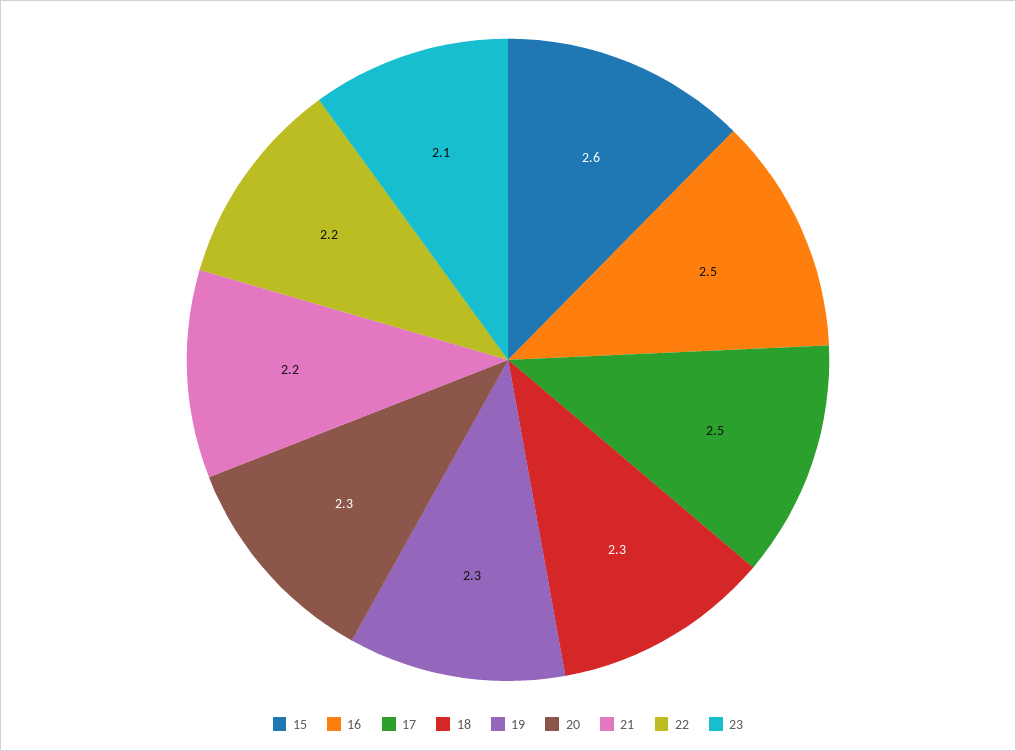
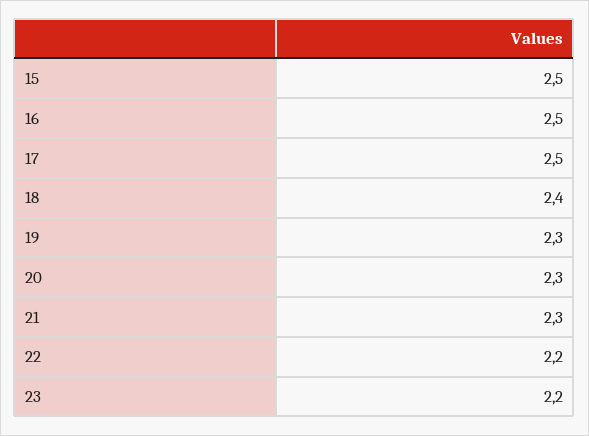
  {
-   "15": 2.6,
+   "15": 2.5,
    "16": 2.5,
    "17": 2.5,
-   "18": 2.3,
+   "18": 2.4,
    "19": 2.3,
    "20": 2.3,
-   "21": 2.2,
+   "21": 2.3,
    "22": 2.2,
-   "23": 2.1
+   "23": 2.2
  }

